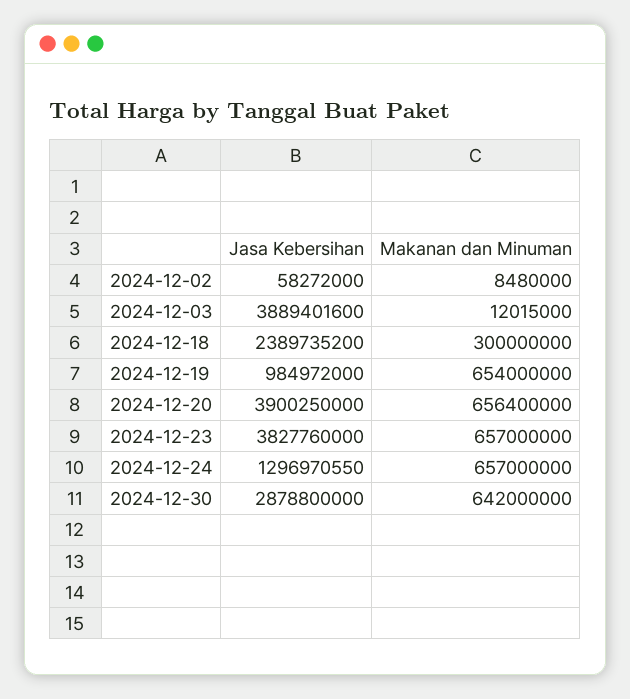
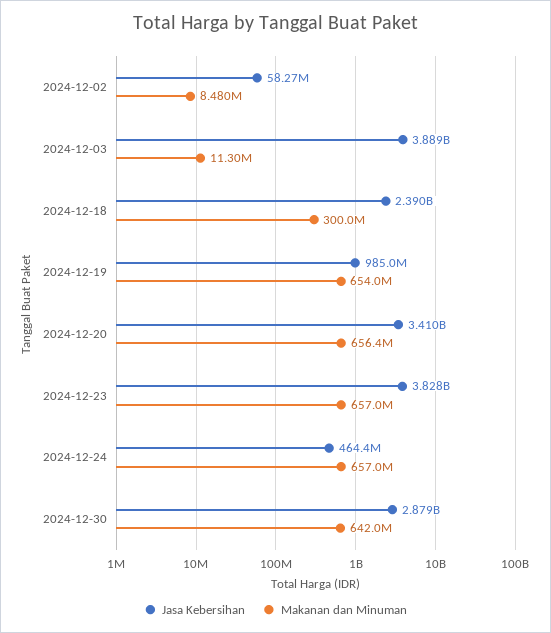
  {
    "Jasa Kebersihan": {
      "2024-12-02": 58272000,
      "2024-12-03": 3889401600,
      "2024-12-18": 2389735200,
      "2024-12-19": 984972000,
-     "2024-12-20": 3900250000,
+     "2024-12-20": 3410000000,
      "2024-12-23": 3827760000,
-     "2024-12-24": 1296970550,
+     "2024-12-24": 464400000,
      "2024-12-30": 2878800000
    },
    "Makanan dan Minuman": {
      "2024-12-02": 8480000,
-     "2024-12-03": 12015000,
+     "2024-12-03": 11300000,
      "2024-12-18": 300000000,
      "2024-12-19": 654000000,
      "2024-12-20": 656400000,
      "2024-12-23": 657000000,
      "2024-12-24": 657000000,
      "2024-12-30": 642000000
    }
  }

